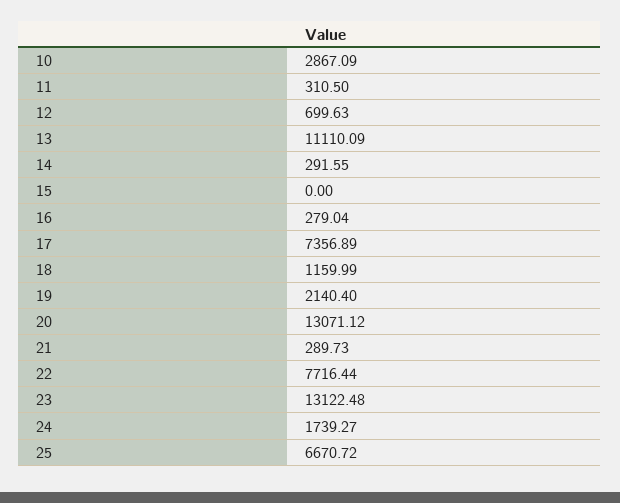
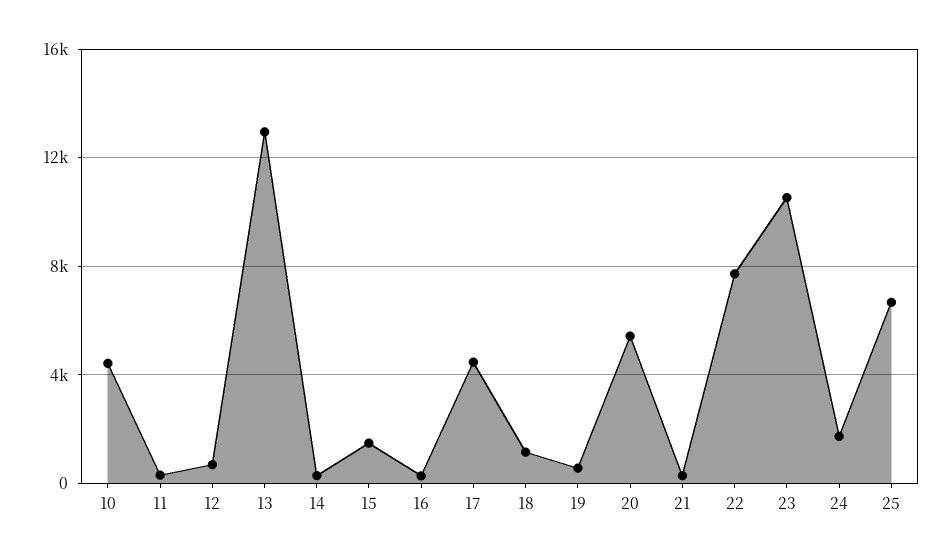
  {
-   "10": 2867.09,
+   "10": 4500,
    "11": 310.5,
    "12": 699.63,
-   "13": 11110.09,
+   "13": 13000,
    "14": 291.55,
-   "15": 0,
+   "15": 1500,
    "16": 279.04,
-   "17": 7356.89,
+   "17": 4500,
    "18": 1159.99,
-   "19": 2140.4,
+   "19": 500,
-   "20": 13071.12,
+   "20": 5500,
    "21": 289.73,
    "22": 7716.44,
-   "23": 13122.48,
+   "23": 10500,
    "24": 1739.27,
    "25": 6670.72
  }

